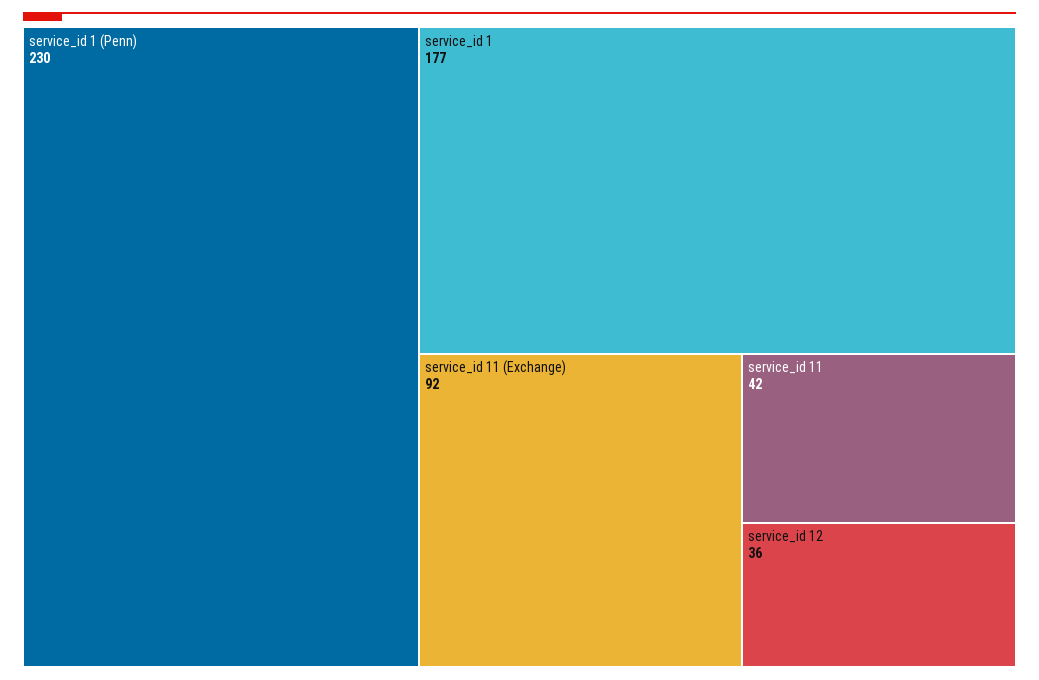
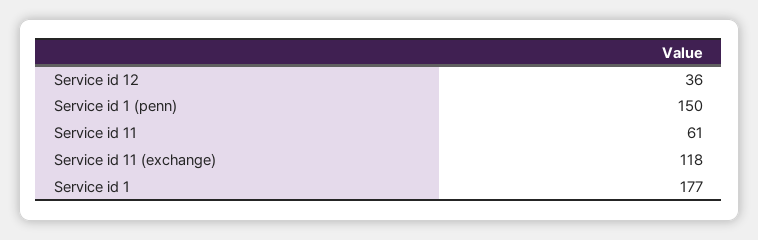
  {
-   "service_id 1 (Penn)": 230,
+   "service_id 1 (Penn)": 150,
    "service_id 1": 177,
-   "service_id 11 (Exchange)": 92,
+   "service_id 11 (Exchange)": 118,
-   "service_id 11": 42,
+   "service_id 11": 61,
    "service_id 12": 36
  }

